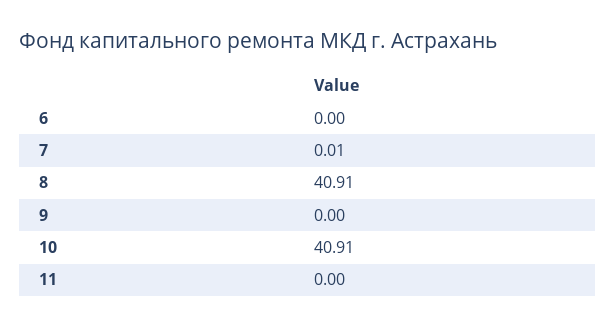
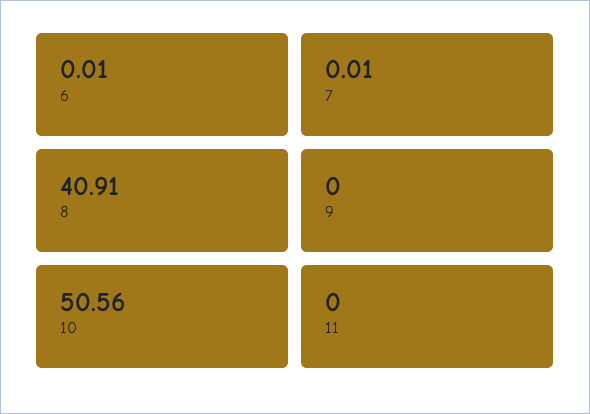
  {
-   "6": 0,
+   "6": 0.01,
    "7": 0.01,
    "8": 40.91,
    "9": 0,
-   "10": 40.91,
+   "10": 50.56,
    "11": 0
  }

